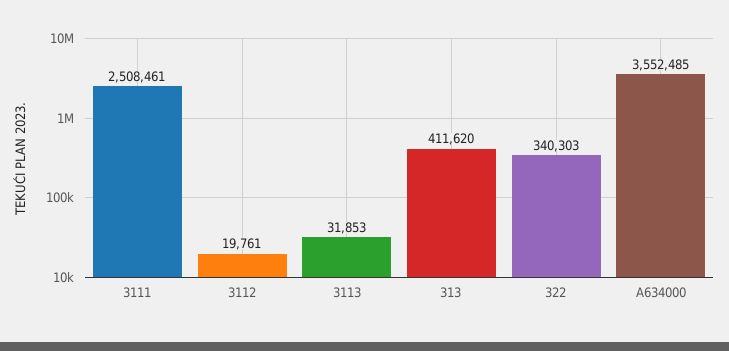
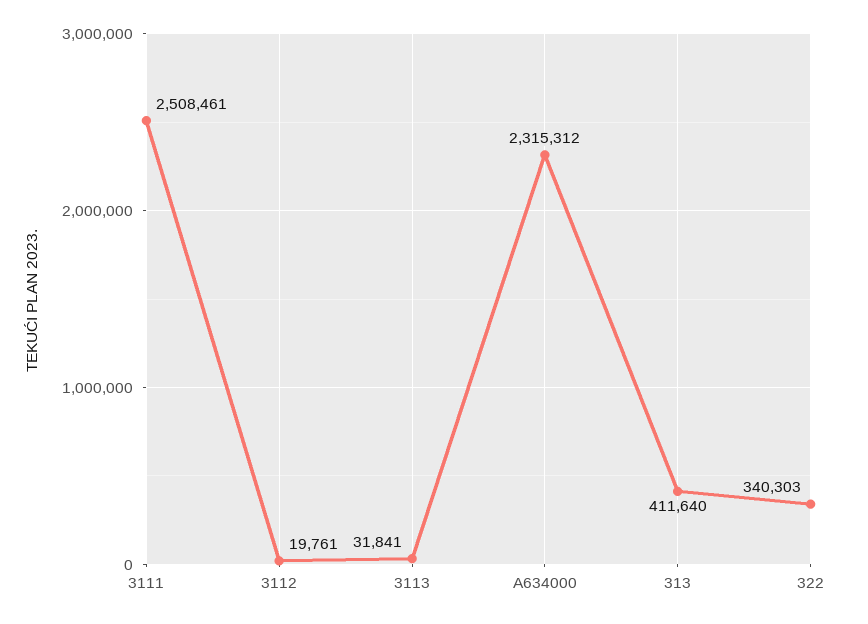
  {
    "3111": 2508461,
    "3112": 19761,
-   "3113": 31853,
+   "3113": 31841,
-   "313": 411620,
+   "313": 411640,
    "322": 340303,
-   "A634000": 3552485
+   "A634000": 2315312
  }

